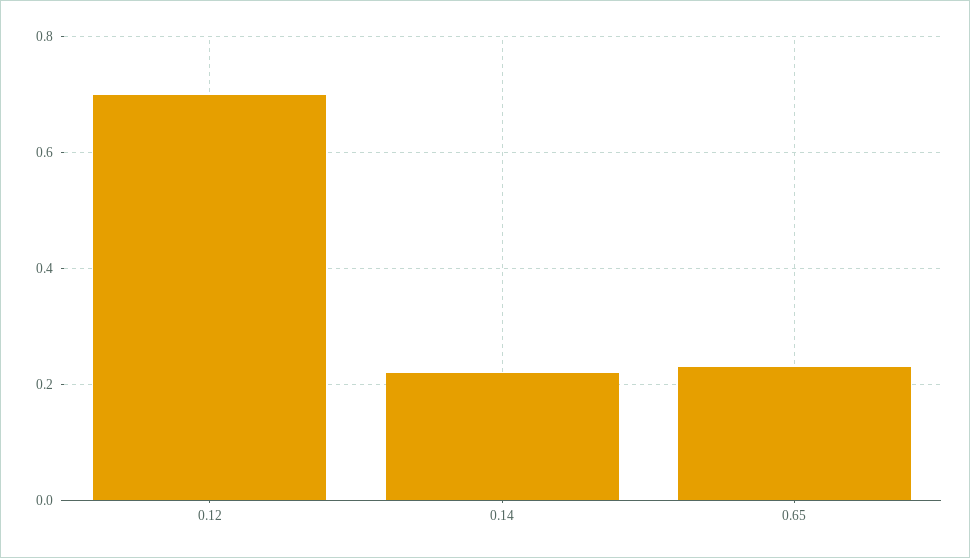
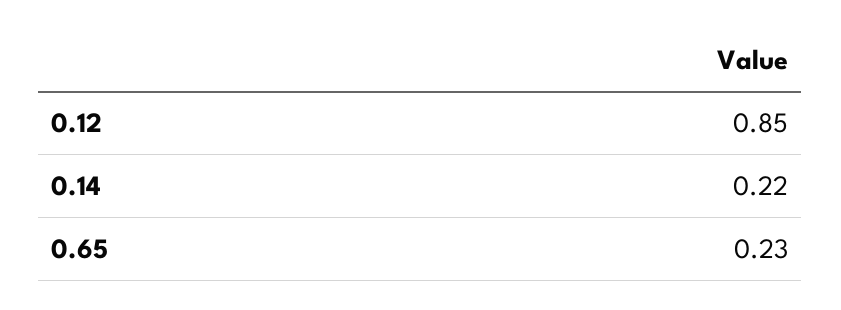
  {
-   "0.12": 0.7,
+   "0.12": 0.85,
    "0.14": 0.22,
    "0.65": 0.23
  }

